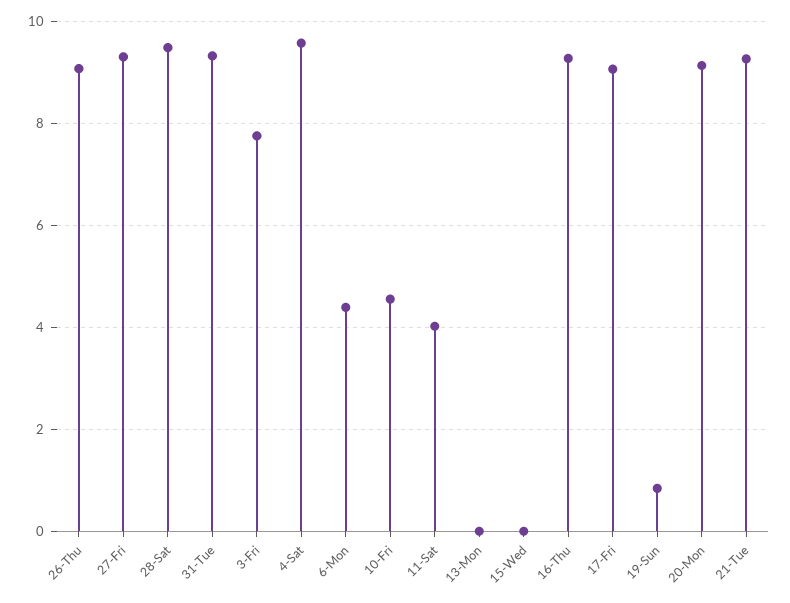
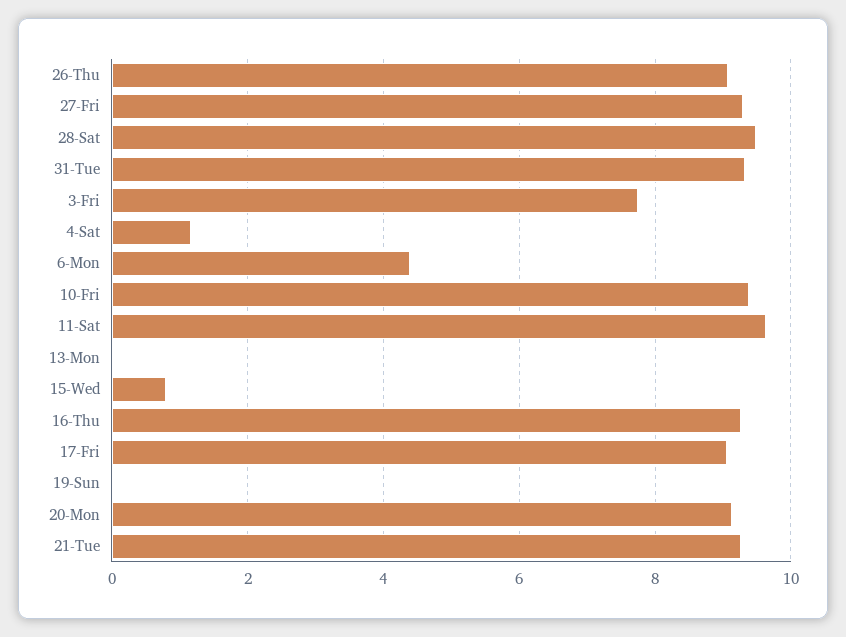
  {
    "26-Thu": 9,
    "27-Fri": 9.4,
    "28-Sat": 9.4,
    "31-Tue": 9.4,
    "3-Fri": 7.8,
-   "4-Sat": 9.6,
+   "4-Sat": 1.2,
    "6-Mon": 4.4,
-   "10-Fri": 4.6,
+   "10-Fri": 9.4,
-   "11-Sat": 4,
+   "11-Sat": 9.6,
    "13-Mon": 0,
-   "15-Wed": 0,
+   "15-Wed": 0.8,
    "16-Thu": 9.2,
    "17-Fri": 9,
-   "19-Sun": 0.8,
+   "19-Sun": 0,
    "20-Mon": 9.2,
    "21-Tue": 9.2
  }

